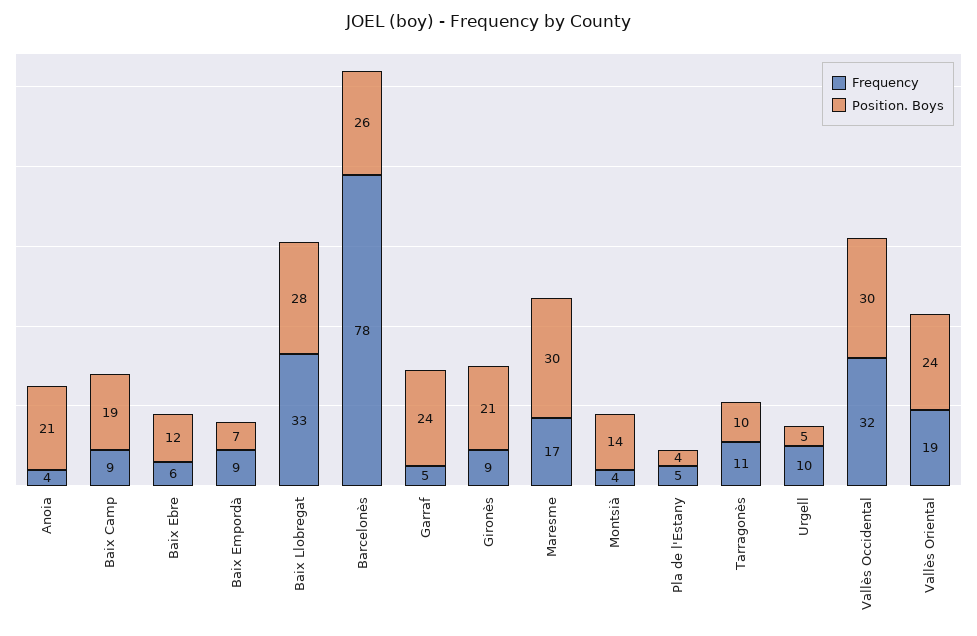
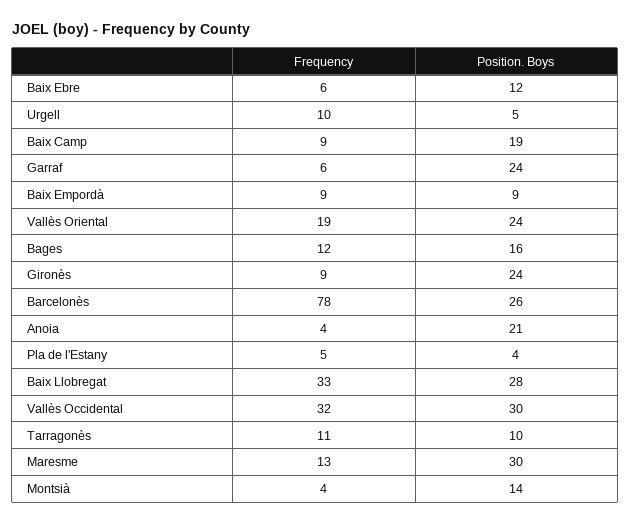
  {
    "Frequency": {
      "Anoia": 4,
      "Baix Camp": 9,
      "Baix Ebre": 6,
      "Baix Empordà": 9,
      "Baix Llobregat": 33,
      "Barcelonès": 78,
-     "Garraf": 5,
+     "Garraf": 6,
      "Gironès": 9,
-     "Maresme": 17,
+     "Maresme": 13,
      "Montsià": 4,
      "Pla de l'Estany": 5,
      "Tarragonès": 11,
      "Urgell": 10,
      "Vallès Occidental": 32,
-     "Vallès Oriental": 19
+     "Vallès Oriental": 19,
+     "Bages": 12
    },
    "Position. Boys": {
      "Anoia": 21,
      "Baix Camp": 19,
      "Baix Ebre": 12,
-     "Baix Empordà": 7,
+     "Baix Empordà": 9,
      "Baix Llobregat": 28,
      "Barcelonès": 26,
      "Garraf": 24,
-     "Gironès": 21,
+     "Gironès": 24,
      "Maresme": 30,
      "Montsià": 14,
      "Pla de l'Estany": 4,
      "Tarragonès": 10,
      "Urgell": 5,
      "Vallès Occidental": 30,
-     "Vallès Oriental": 24
+     "Vallès Oriental": 24,
+     "Bages": 16
    }
  }

